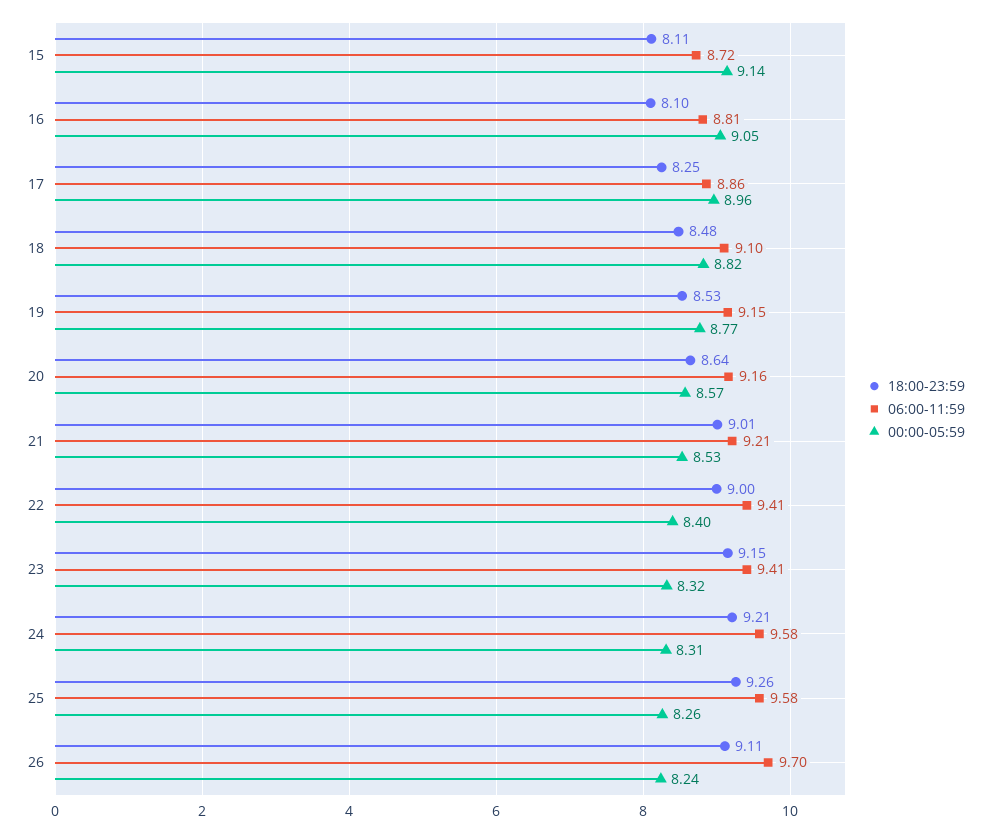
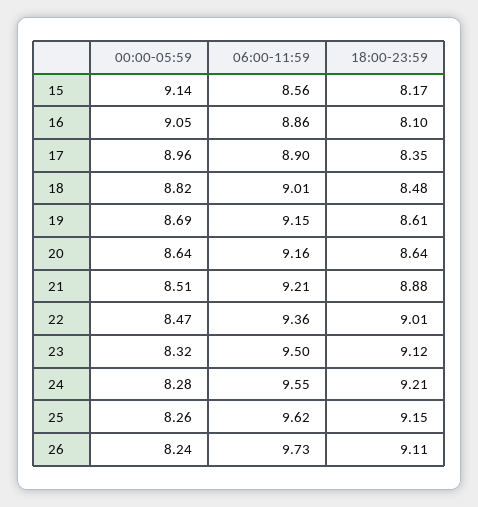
  {
    "18:00-23:59": {
-     "15": 8.11,
+     "15": 8.17,
      "16": 8.1,
-     "17": 8.25,
+     "17": 8.35,
      "18": 8.48,
-     "19": 8.53,
+     "19": 8.61,
      "20": 8.64,
-     "21": 9.01,
+     "21": 8.88,
-     "22": 9,
+     "22": 9.01,
-     "23": 9.15,
+     "23": 9.12,
      "24": 9.21,
-     "25": 9.26,
+     "25": 9.15,
      "26": 9.11
    },
    "06:00-11:59": {
-     "15": 8.72,
+     "15": 8.56,
-     "16": 8.81,
+     "16": 8.86,
-     "17": 8.86,
+     "17": 8.9,
-     "18": 9.1,
+     "18": 9.01,
      "19": 9.15,
      "20": 9.16,
      "21": 9.21,
-     "22": 9.41,
+     "22": 9.36,
-     "23": 9.41,
+     "23": 9.5,
-     "24": 9.58,
+     "24": 9.55,
-     "25": 9.58,
+     "25": 9.62,
-     "26": 9.7
+     "26": 9.73
    },
    "00:00-05:59": {
      "15": 9.14,
      "16": 9.05,
      "17": 8.96,
      "18": 8.82,
-     "19": 8.77,
+     "19": 8.69,
-     "20": 8.57,
+     "20": 8.64,
-     "21": 8.53,
+     "21": 8.51,
-     "22": 8.4,
+     "22": 8.47,
      "23": 8.32,
-     "24": 8.31,
+     "24": 8.28,
      "25": 8.26,
      "26": 8.24
    }
  }

